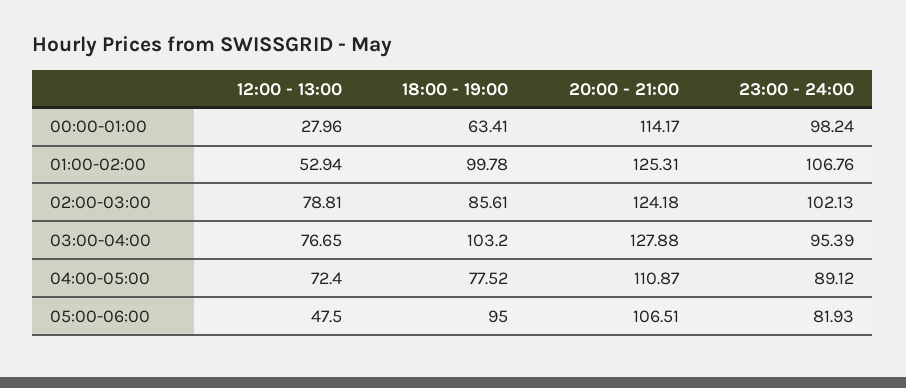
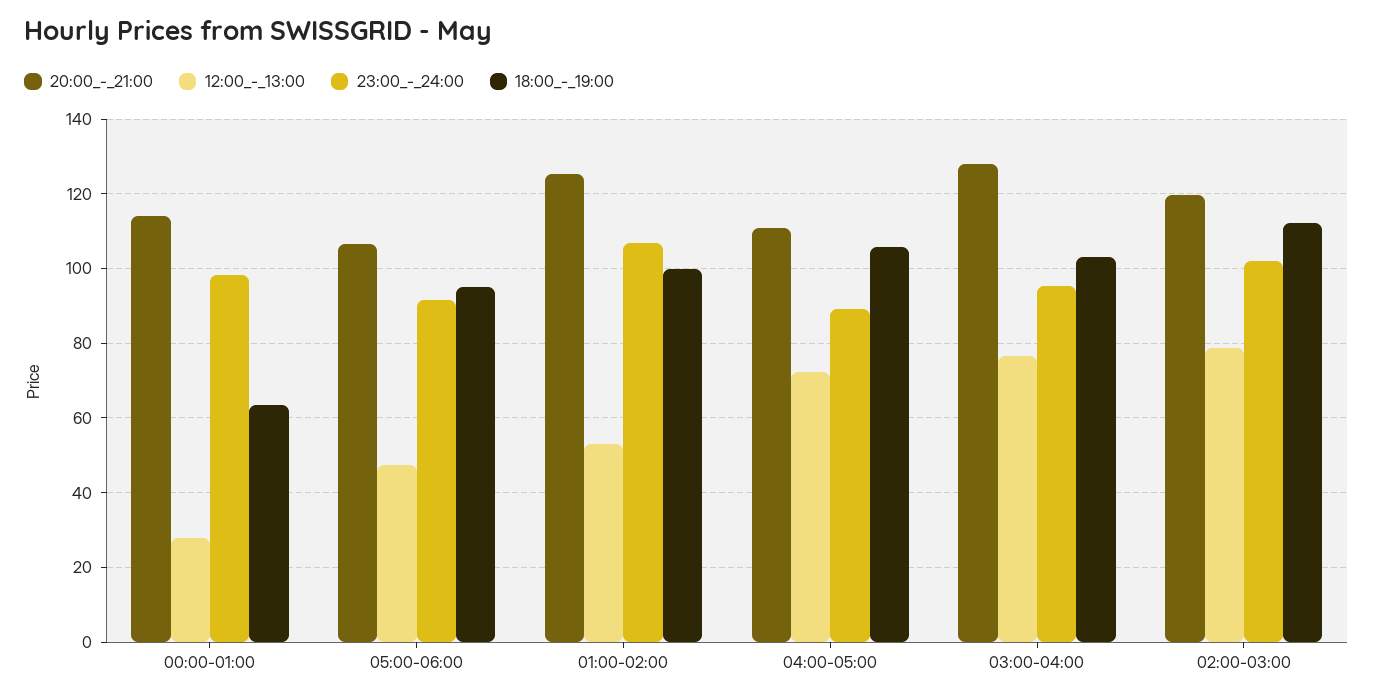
  {
    "12:00 - 13:00": {
      "00:00-01:00": 27.96,
      "01:00-02:00": 52.94,
      "02:00-03:00": 78.81,
      "03:00-04:00": 76.65,
      "04:00-05:00": 72.4,
      "05:00-06:00": 47.5
    },
    "18:00 - 19:00": {
      "00:00-01:00": 63.41,
      "01:00-02:00": 99.78,
-     "02:00-03:00": 85.61,
+     "02:00-03:00": 112,
      "03:00-04:00": 103.2,
-     "04:00-05:00": 77.52,
+     "04:00-05:00": 106,
      "05:00-06:00": 95
    },
    "20:00 - 21:00": {
      "00:00-01:00": 114.17,
      "01:00-02:00": 125.31,
-     "02:00-03:00": 124.18,
+     "02:00-03:00": 120,
      "03:00-04:00": 127.88,
      "04:00-05:00": 110.87,
      "05:00-06:00": 106.51
    },
    "23:00 - 24:00": {
      "00:00-01:00": 98.24,
      "01:00-02:00": 106.76,
      "02:00-03:00": 102.13,
      "03:00-04:00": 95.39,
      "04:00-05:00": 89.12,
-     "05:00-06:00": 81.93
+     "05:00-06:00": 92
    }
  }

